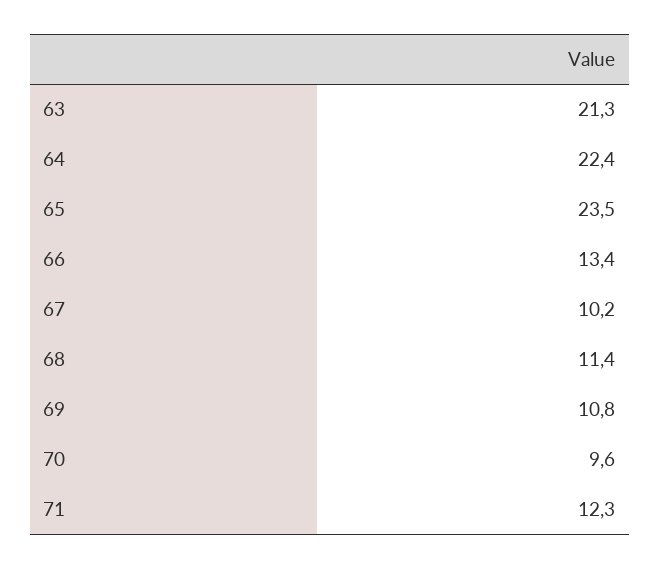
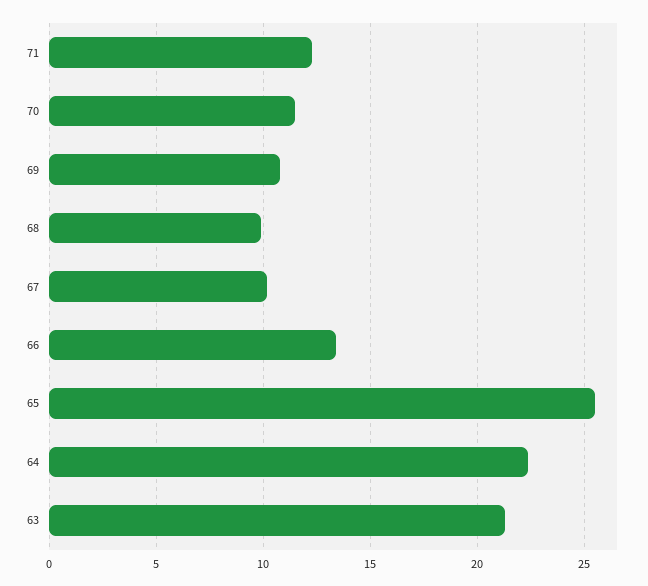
  {
    "63": 21.3,
    "64": 22.4,
-   "65": 23.5,
+   "65": 25.5,
    "66": 13.4,
    "67": 10.2,
-   "68": 11.4,
+   "68": 10,
    "69": 10.8,
-   "70": 9.6,
+   "70": 11.5,
    "71": 12.3
  }

